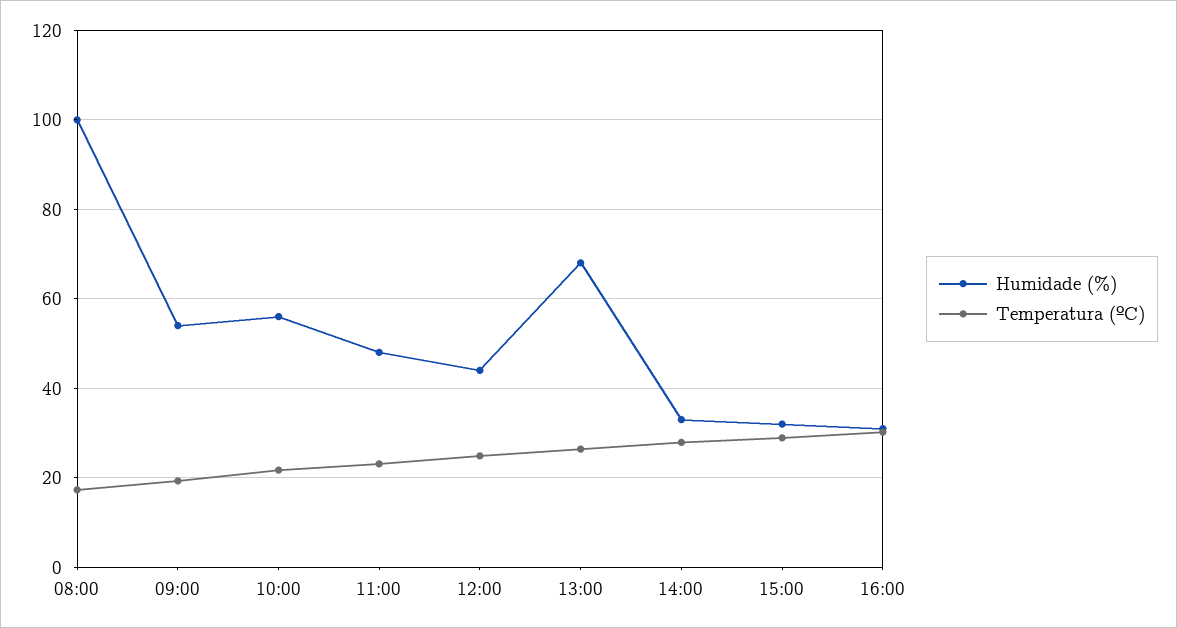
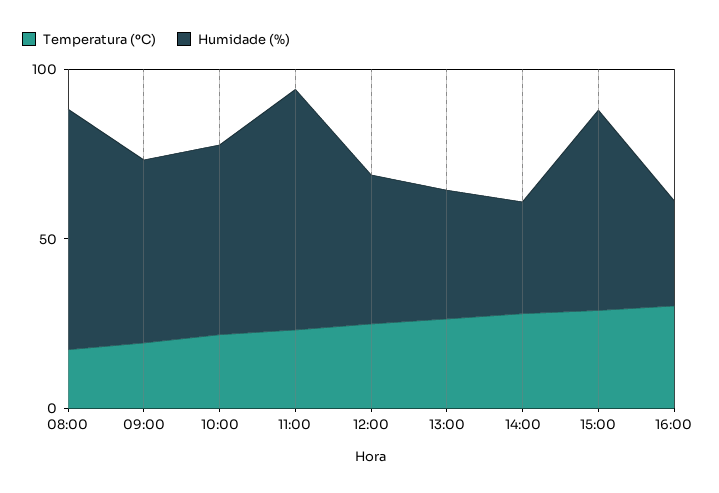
  {
    "Humidade (%)": {
-     "08:00": 100,
+     "08:00": 70,
      "09:00": 54,
      "10:00": 56,
-     "11:00": 48,
+     "11:00": 70,
      "12:00": 44,
-     "13:00": 68,
+     "13:00": 40,
      "14:00": 34,
-     "15:00": 32,
+     "15:00": 60,
      "16:00": 32
    },
    "Temperatura (ºC)": {
      "08:00": 18,
      "09:00": 20,
      "10:00": 22,
      "11:00": 24,
      "12:00": 24,
      "13:00": 26,
      "14:00": 28,
      "15:00": 28,
      "16:00": 30
    }
  }

